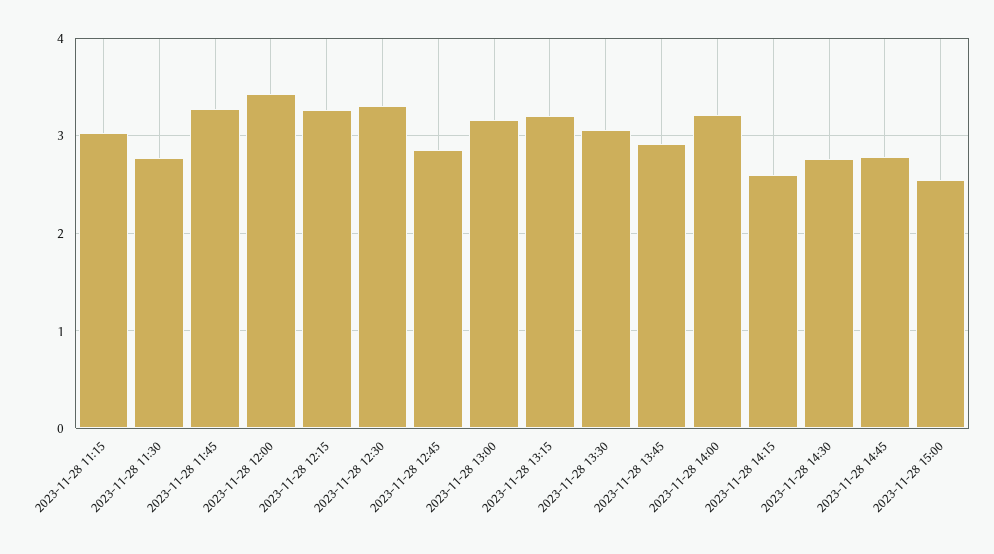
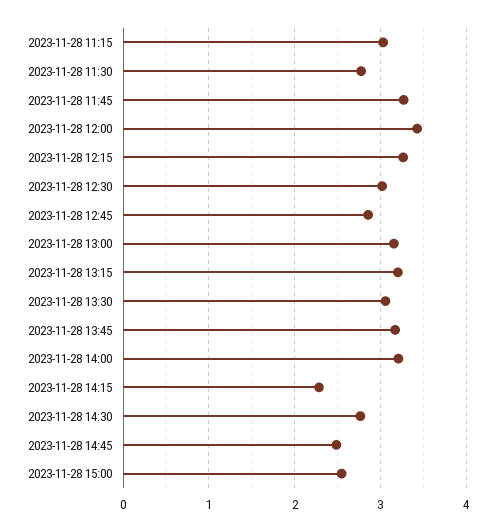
  {
    "2023-11-28 11:15": 3,
    "2023-11-28 11:30": 2.8,
    "2023-11-28 11:45": 3.3,
    "2023-11-28 12:00": 3.4,
    "2023-11-28 12:15": 3.3,
-   "2023-11-28 12:30": 3.3,
+   "2023-11-28 12:30": 3,
    "2023-11-28 12:45": 2.9,
    "2023-11-28 13:00": 3.2,
    "2023-11-28 13:15": 3.2,
    "2023-11-28 13:30": 3.1,
-   "2023-11-28 13:45": 2.9,
+   "2023-11-28 13:45": 3.2,
    "2023-11-28 14:00": 3.2,
-   "2023-11-28 14:15": 2.6,
+   "2023-11-28 14:15": 2.3,
    "2023-11-28 14:30": 2.8,
-   "2023-11-28 14:45": 2.8,
+   "2023-11-28 14:45": 2.5,
    "2023-11-28 15:00": 2.5
  }

